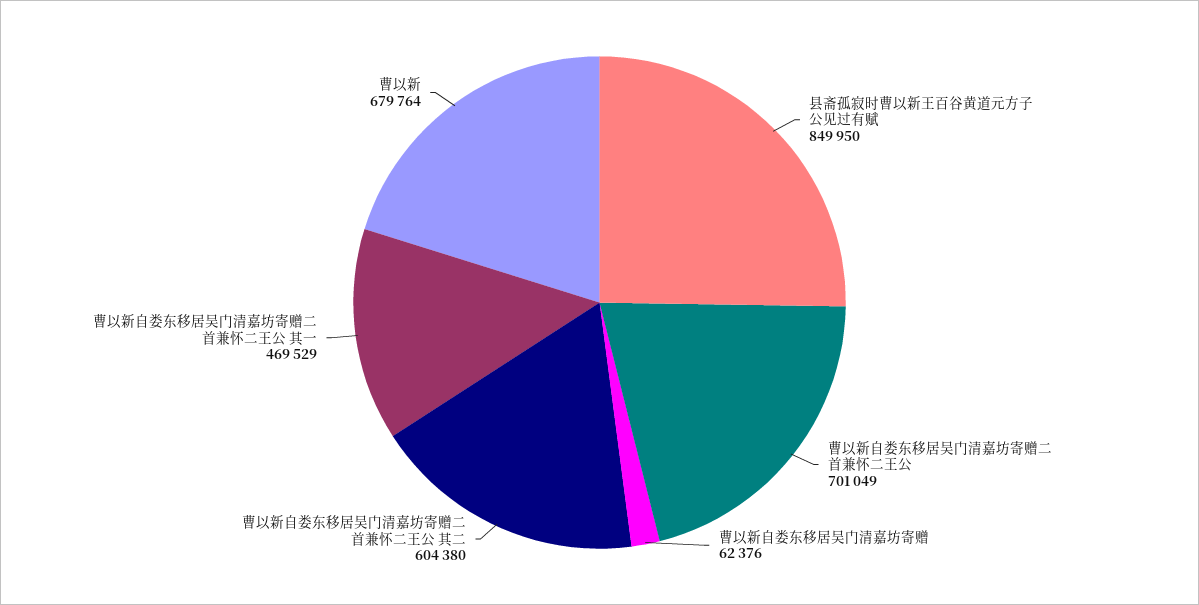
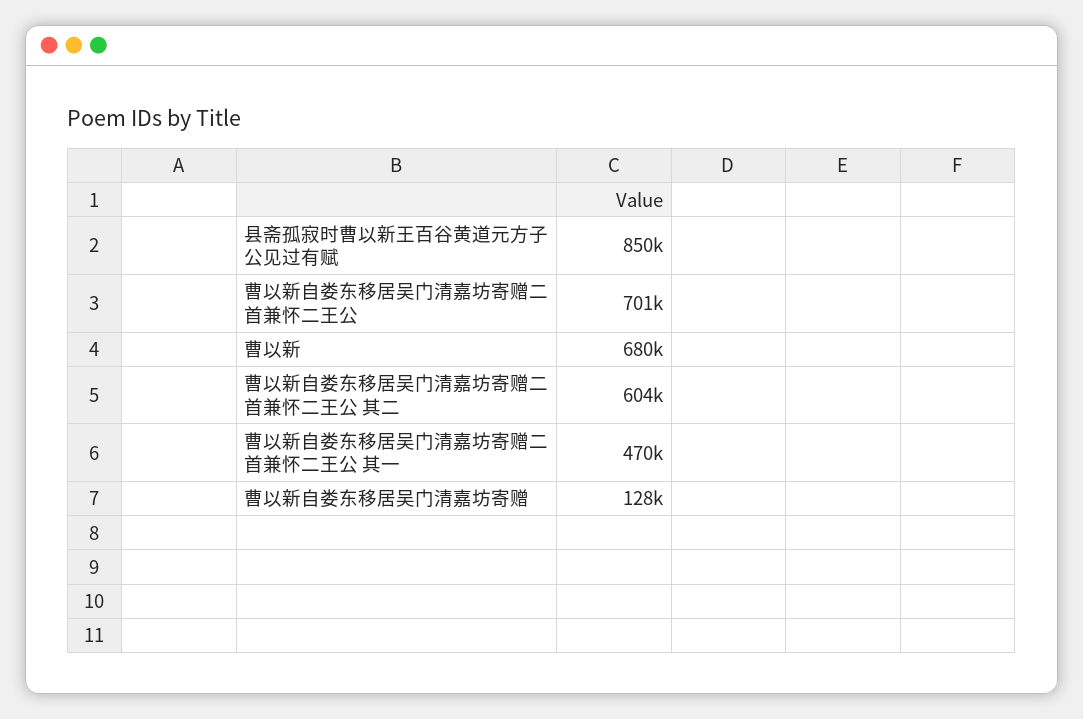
  {
    "县斋孤寂时曹以新王百谷黄道元方子公见过有赋": 849950,
    "曹以新自娄东移居吴门清嘉坊寄赠二首兼怀二王公": 701049,
-   "曹以新自娄东移居吴门清嘉坊寄赠": 62376,
+   "曹以新自娄东移居吴门清嘉坊寄赠": 128000,
    "曹以新自娄东移居吴门清嘉坊寄赠二首兼怀二王公 其二": 604380,
    "曹以新自娄东移居吴门清嘉坊寄赠二首兼怀二王公 其一": 469529,
    "曹以新": 679764
  }

